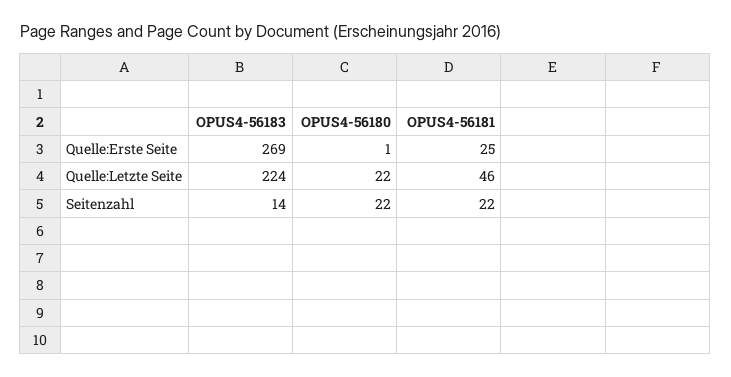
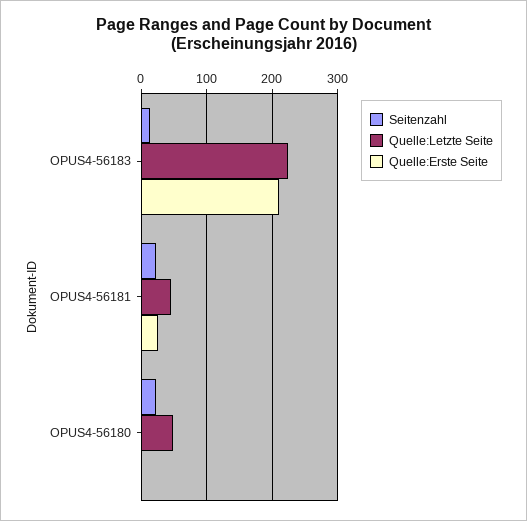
  {
    "Quelle:Erste Seite": {
-     "OPUS4-56183": 269,
+     "OPUS4-56183": 210,
      "OPUS4-56180": 1,
      "OPUS4-56181": 25
    },
    "Quelle:Letzte Seite": {
      "OPUS4-56183": 224,
-     "OPUS4-56180": 22,
+     "OPUS4-56180": 50,
      "OPUS4-56181": 46
    },
    "Seitenzahl": {
      "OPUS4-56183": 14,
      "OPUS4-56180": 22,
      "OPUS4-56181": 22
    }
  }

